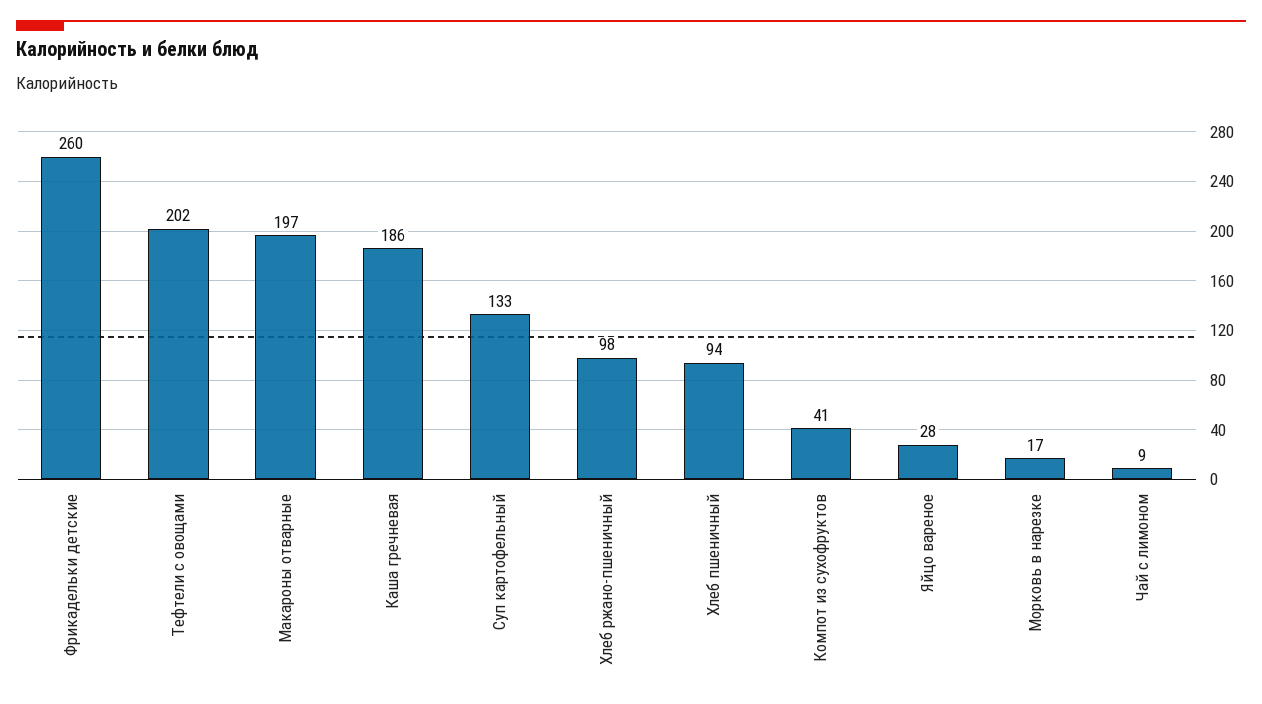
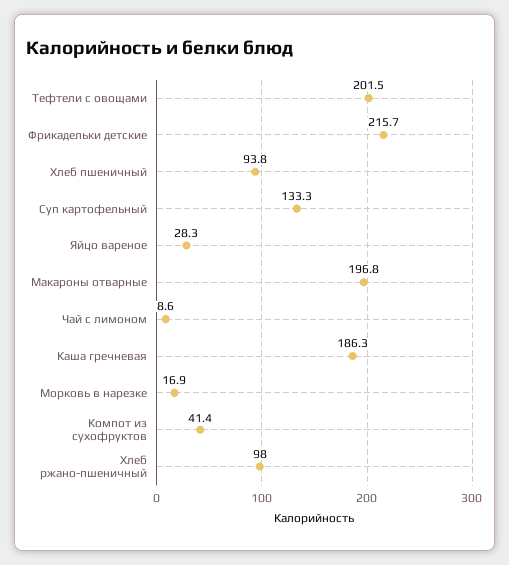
  {
-   "Фрикадельки детские": 260,
+   "Фрикадельки детские": 215.7,
    "Тефтели с овощами": 201.5,
    "Макароны отварные": 196.8,
    "Каша гречневая": 186.3,
    "Суп картофельный": 133.3,
    "Хлеб ржано-пшеничный": 98,
    "Хлеб пшеничный": 93.8,
    "Компот из сухофруктов": 41.4,
    "Яйцо вареное": 28.3,
    "Морковь в нарезке": 16.9,
    "Чай с лимоном": 8.6
  }

